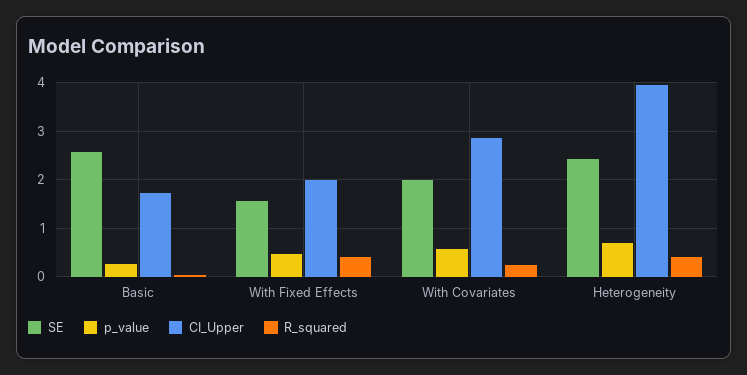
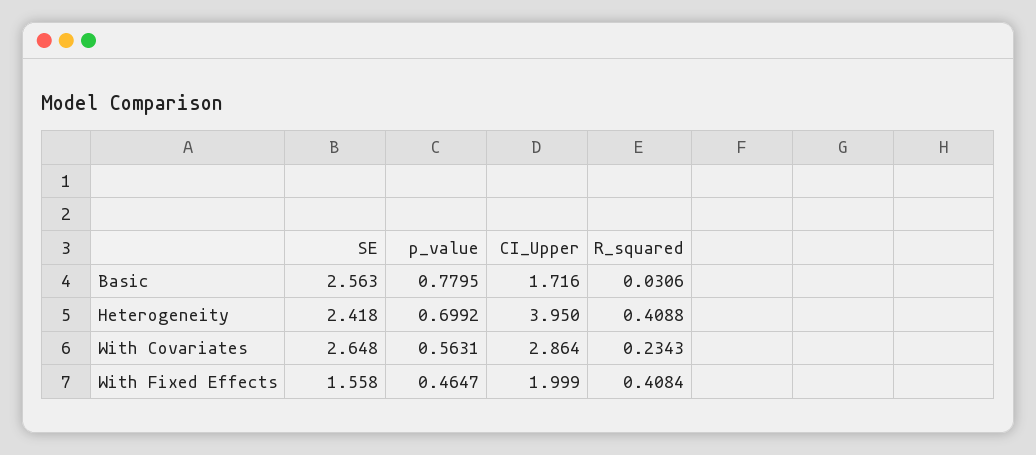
  {
    "SE": {
      "Basic": 2.563,
      "With Fixed Effects": 1.558,
-     "With Covariates": 2,
+     "With Covariates": 2.648,
      "Heterogeneity": 2.418
    },
    "p_value": {
-     "Basic": 0.2,
+     "Basic": 0.7795,
      "With Fixed Effects": 0.4647,
      "With Covariates": 0.5631,
      "Heterogeneity": 0.6992
    },
    "CI_Upper": {
      "Basic": 1.716,
      "With Fixed Effects": 1.999,
      "With Covariates": 2.864,
      "Heterogeneity": 3.95
    },
    "R_squared": {
      "Basic": 0.0306,
      "With Fixed Effects": 0.4084,
      "With Covariates": 0.2343,
      "Heterogeneity": 0.4088
    }
  }

